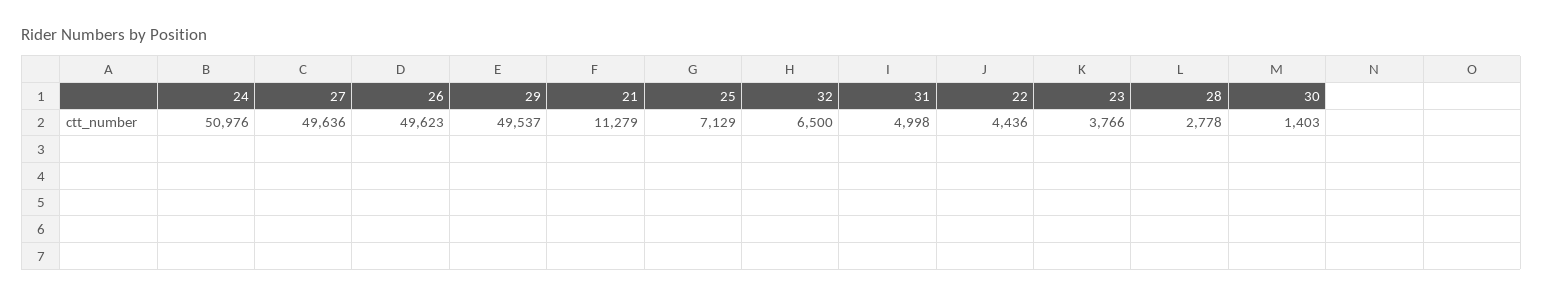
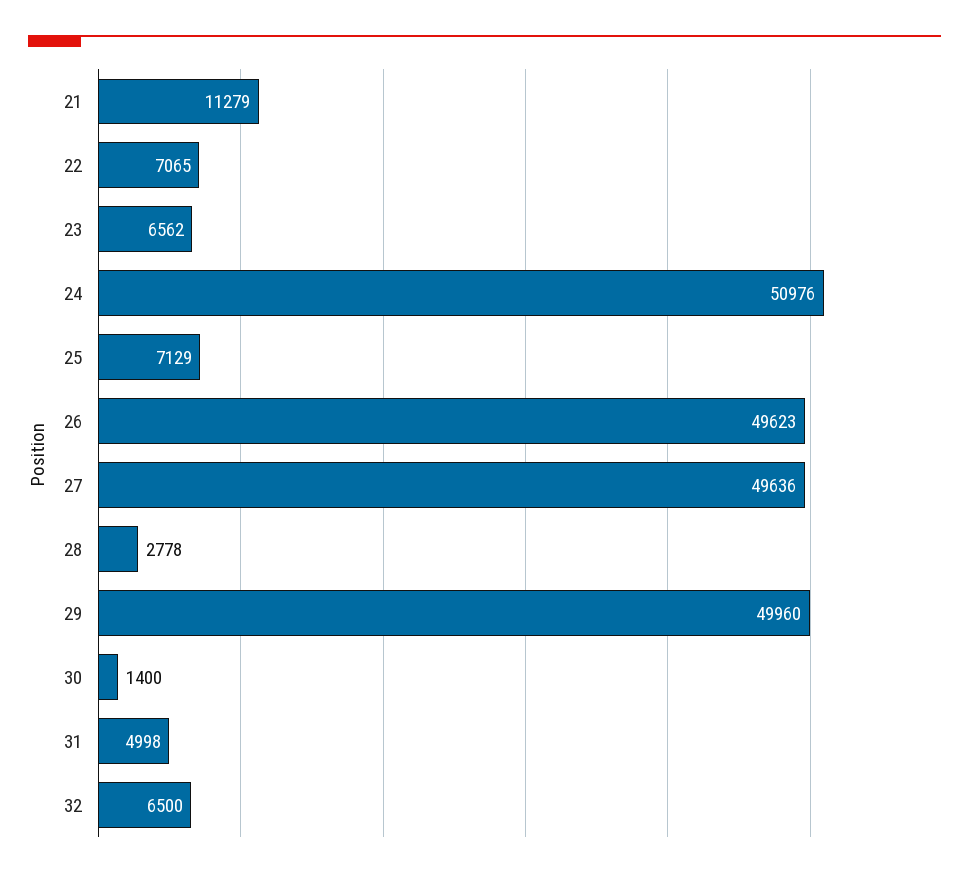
  {
    "24": 50976,
    "27": 49636,
    "26": 49623,
-   "29": 49537,
+   "29": 49960,
    "21": 11279,
    "25": 7129,
    "32": 6500,
    "31": 4998,
-   "22": 4436,
+   "22": 7065,
-   "23": 3766,
+   "23": 6562,
    "28": 2778,
-   "30": 1403
+   "30": 1400
  }

